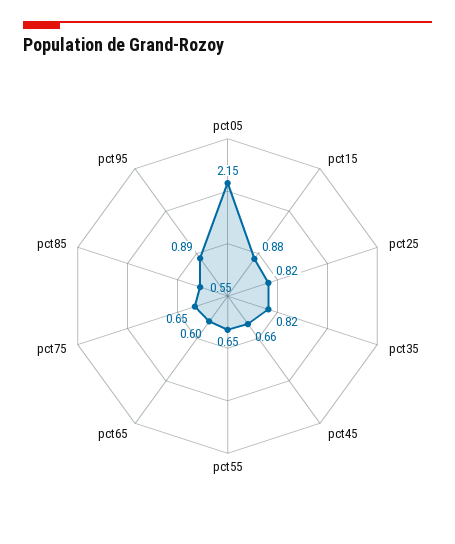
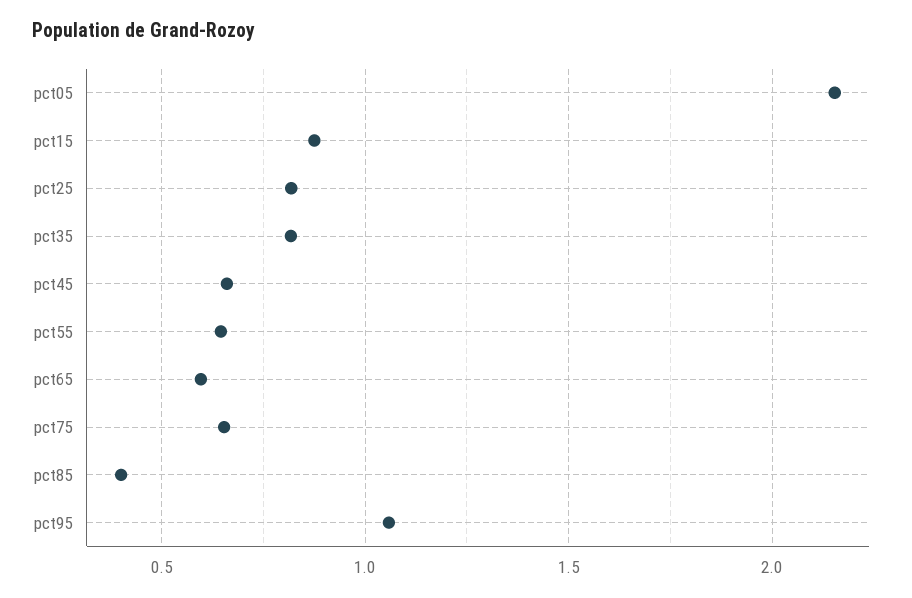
  {
    "pct05": 2.15,
    "pct15": 0.88,
    "pct25": 0.82,
    "pct35": 0.82,
    "pct45": 0.66,
    "pct55": 0.65,
    "pct65": 0.6,
    "pct75": 0.65,
-   "pct85": 0.55,
+   "pct85": 0.4,
-   "pct95": 0.89
+   "pct95": 1.05
  }

